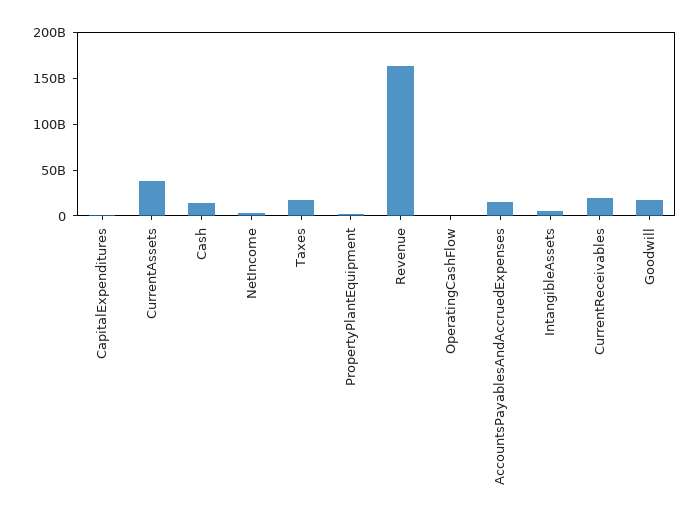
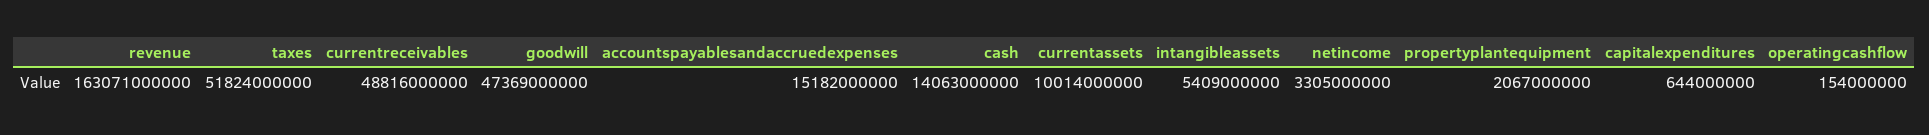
  {
    "CapitalExpenditures": 644000000,
-   "CurrentAssets": 40000000000,
+   "CurrentAssets": 10014000000,
    "Cash": 14063000000,
    "NetIncome": 3305000000,
-   "Taxes": 20000000000,
+   "Taxes": 51824000000,
    "PropertyPlantEquipment": 2067000000,
    "Revenue": 163071000000,
    "OperatingCashFlow": 154000000,
    "AccountsPayablesAndAccruedExpenses": 15182000000,
    "IntangibleAssets": 5409000000,
-   "CurrentReceivables": 20000000000,
+   "CurrentReceivables": 48816000000,
-   "Goodwill": 20000000000
+   "Goodwill": 47369000000
  }

